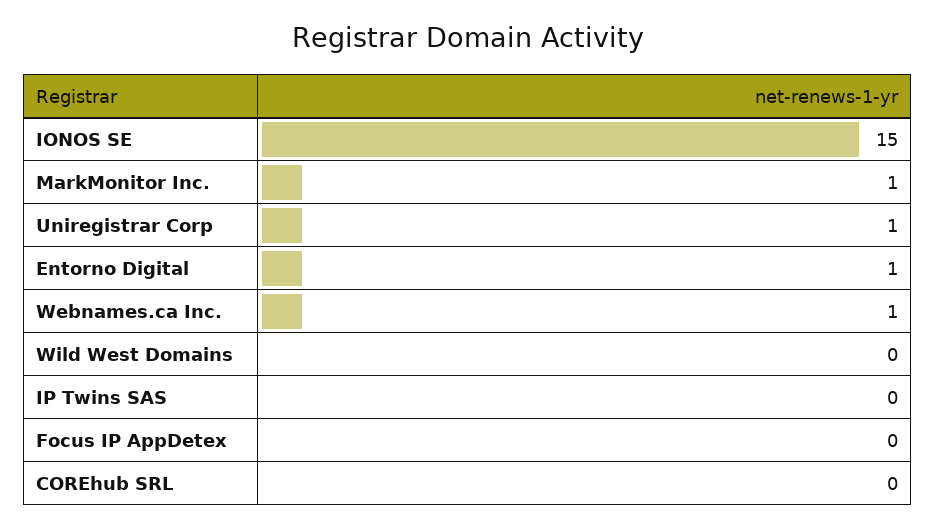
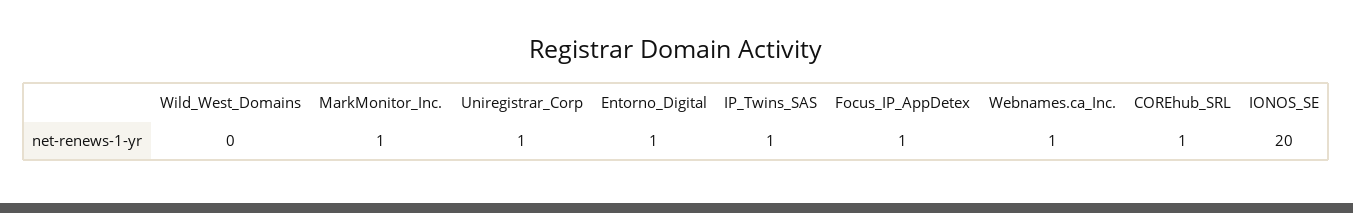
  {
-   "IONOS SE": 15,
+   "IONOS SE": 20,
    "MarkMonitor Inc.": 1,
    "Uniregistrar Corp": 1,
    "Entorno Digital": 1,
    "Webnames.ca Inc.": 1,
    "Wild West Domains": 0,
-   "IP Twins SAS": 0,
+   "IP Twins SAS": 1,
-   "Focus IP AppDetex": 0,
+   "Focus IP AppDetex": 1,
-   "COREhub SRL": 0
+   "COREhub SRL": 1
  }

